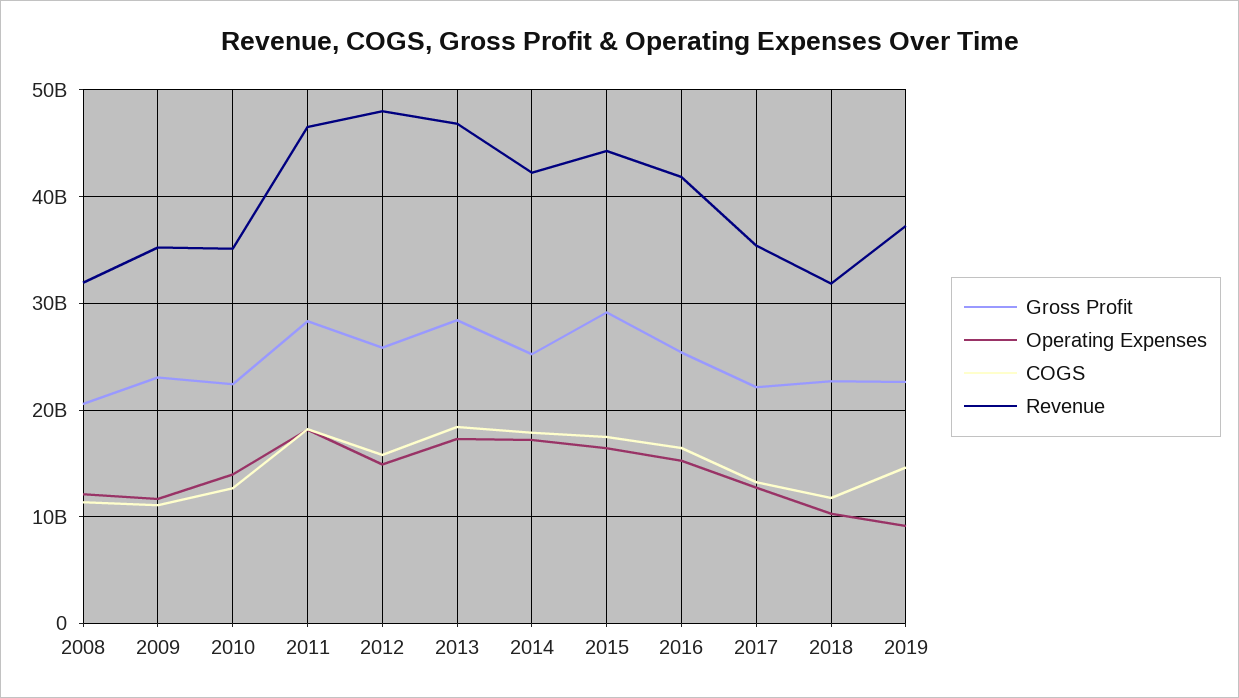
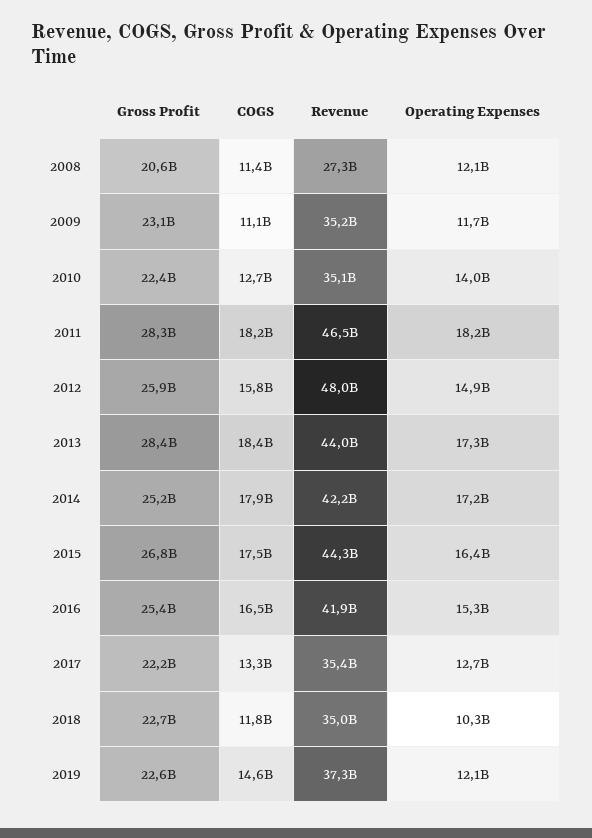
  {
    "Gross Profit": {
      "2008": 20600000000,
      "2009": 23100000000,
      "2010": 22400000000,
      "2011": 28300000000,
      "2012": 25900000000,
      "2013": 28400000000,
      "2014": 25200000000,
-     "2015": 29000000000,
+     "2015": 26800000000,
      "2016": 25400000000,
      "2017": 22200000000,
      "2018": 22700000000,
      "2019": 22600000000
    },
    "Operating Expenses": {
      "2008": 12100000000,
      "2009": 11700000000,
      "2010": 14000000000,
      "2011": 18200000000,
      "2012": 14900000000,
      "2013": 17300000000,
      "2014": 17200000000,
      "2015": 16400000000,
      "2016": 15300000000,
      "2017": 12700000000,
      "2018": 10300000000,
-     "2019": 9000000000
+     "2019": 12100000000
    },
    "COGS": {
      "2008": 11400000000,
      "2009": 11100000000,
      "2010": 12700000000,
      "2011": 18200000000,
      "2012": 15800000000,
      "2013": 18400000000,
      "2014": 17900000000,
      "2015": 17500000000,
      "2016": 16500000000,
      "2017": 13300000000,
      "2018": 11800000000,
      "2019": 14600000000
    },
    "Revenue": {
-     "2008": 32000000000,
+     "2008": 27300000000,
      "2009": 35200000000,
      "2010": 35100000000,
      "2011": 46500000000,
      "2012": 48000000000,
-     "2013": 47000000000,
+     "2013": 44000000000,
      "2014": 42200000000,
      "2015": 44300000000,
      "2016": 41900000000,
      "2017": 35400000000,
-     "2018": 32000000000,
+     "2018": 35000000000,
      "2019": 37300000000
    }
  }

